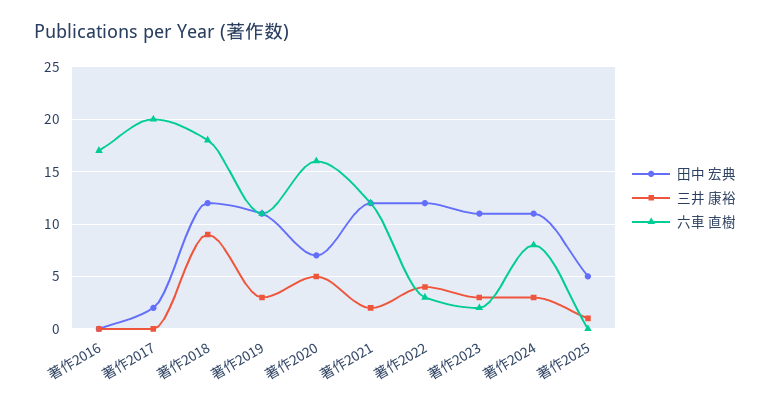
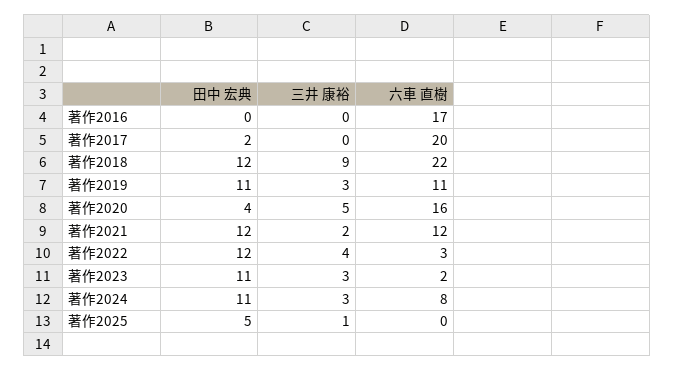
  {
    "田中 宏典": {
      "著作2016": 0,
      "著作2017": 2,
      "著作2018": 12,
      "著作2019": 11,
-     "著作2020": 7,
+     "著作2020": 4,
      "著作2021": 12,
      "著作2022": 12,
      "著作2023": 11,
      "著作2024": 11,
      "著作2025": 5
    },
    "三井 康裕": {
      "著作2016": 0,
      "著作2017": 0,
      "著作2018": 9,
      "著作2019": 3,
      "著作2020": 5,
      "著作2021": 2,
      "著作2022": 4,
      "著作2023": 3,
      "著作2024": 3,
      "著作2025": 1
    },
    "六車 直樹": {
      "著作2016": 17,
      "著作2017": 20,
-     "著作2018": 18,
+     "著作2018": 22,
      "著作2019": 11,
      "著作2020": 16,
      "著作2021": 12,
      "著作2022": 3,
      "著作2023": 2,
      "著作2024": 8,
      "著作2025": 0
    }
  }

